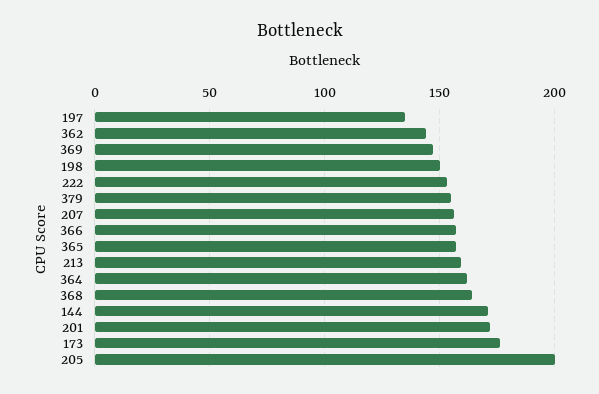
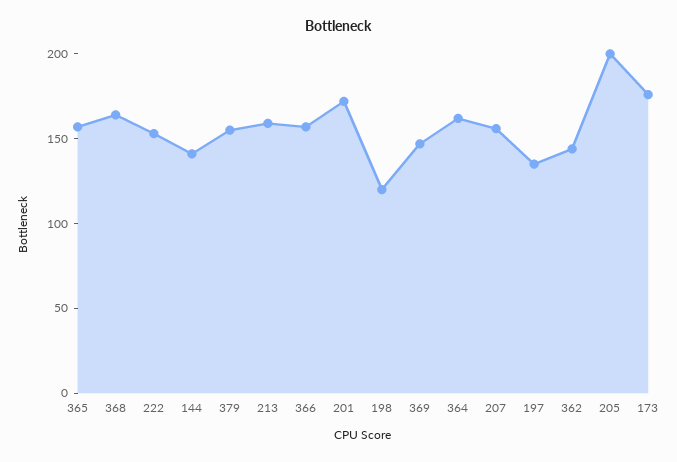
  {
    "197": 135,
    "362": 145,
    "369": 145,
-   "198": 150,
+   "198": 120,
    "222": 155,
    "379": 155,
    "207": 155,
    "366": 155,
    "365": 155,
    "213": 160,
    "364": 160,
    "368": 165,
-   "144": 170,
+   "144": 140,
    "201": 170,
    "173": 175,
    "205": 200
  }

